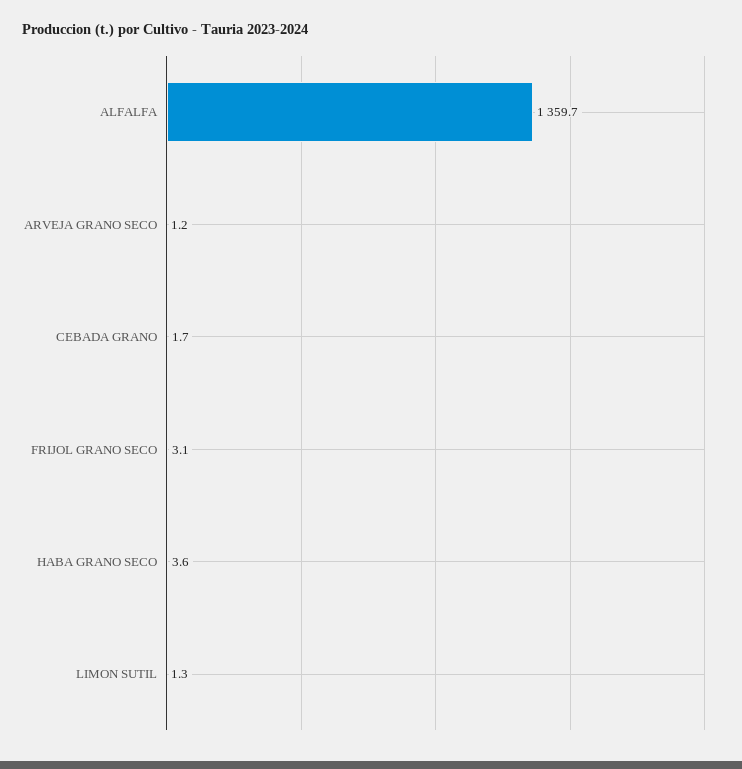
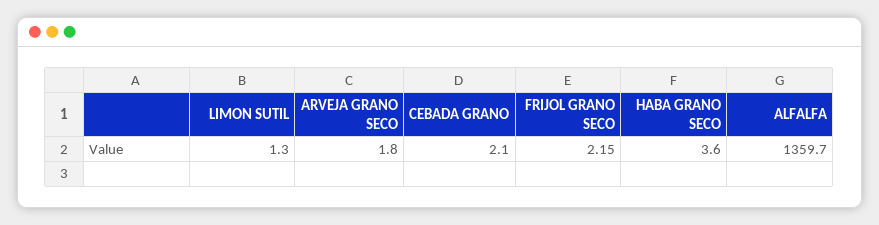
  {
    "ALFALFA": 1359.7,
-   "ARVEJA GRANO SECO": 1.2,
+   "ARVEJA GRANO SECO": 1.8,
-   "CEBADA GRANO": 1.7,
+   "CEBADA GRANO": 2.1,
-   "FRIJOL GRANO SECO": 3.1,
+   "FRIJOL GRANO SECO": 2.15,
    "HABA GRANO SECO": 3.6,
    "LIMON SUTIL": 1.3
  }

